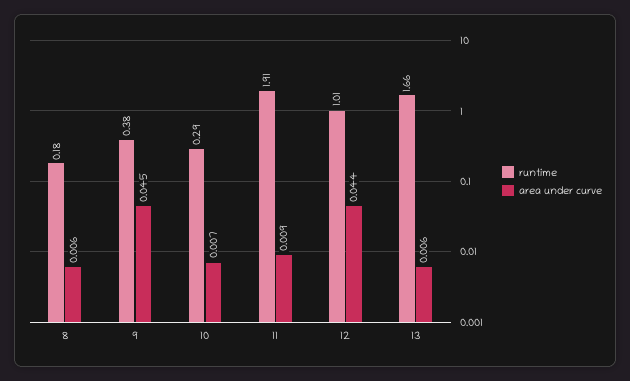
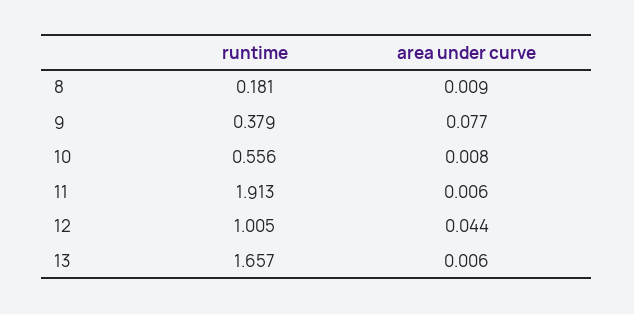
  {
    "runtime": {
      "8": 0.181,
      "9": 0.379,
-     "10": 0.29,
+     "10": 0.556,
      "11": 1.913,
      "12": 1.005,
      "13": 1.657
    },
    "area under curve": {
-     "8": 0.006,
+     "8": 0.009,
-     "9": 0.045,
+     "9": 0.077,
-     "10": 0.007,
+     "10": 0.008,
-     "11": 0.009,
+     "11": 0.006,
      "12": 0.044,
      "13": 0.006
    }
  }

